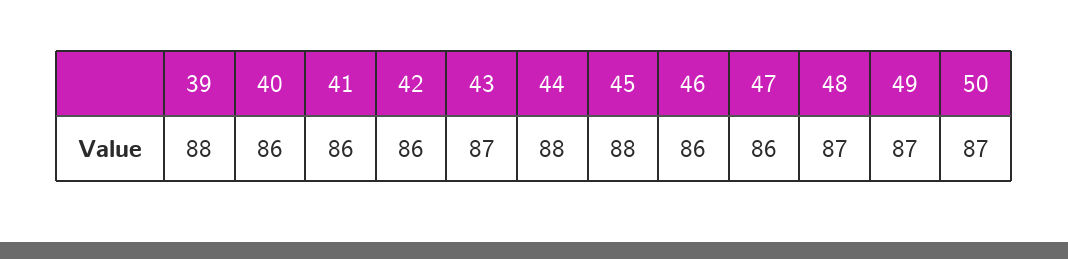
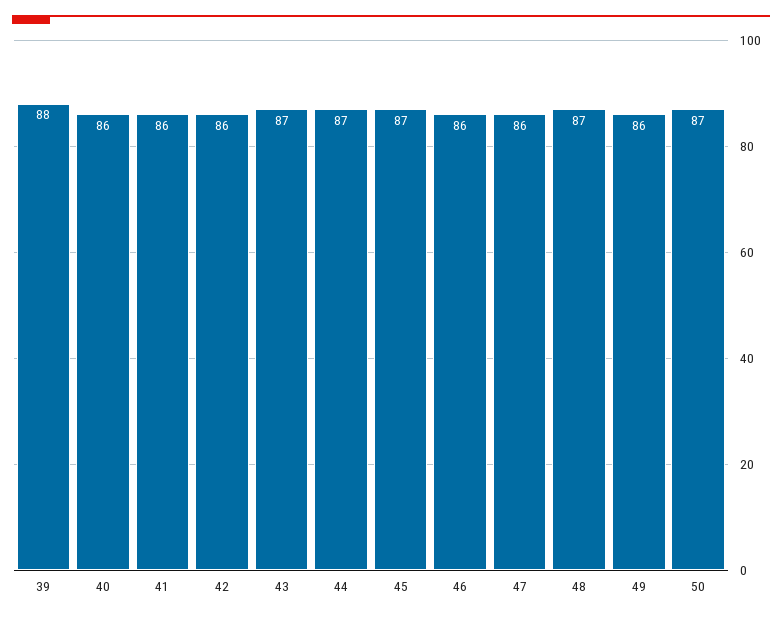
  {
    "39": 88,
    "40": 86,
    "41": 86,
    "42": 86,
    "43": 87,
-   "44": 88,
+   "44": 87,
-   "45": 88,
+   "45": 87,
    "46": 86,
    "47": 86,
    "48": 87,
-   "49": 87,
+   "49": 86,
    "50": 87
  }

